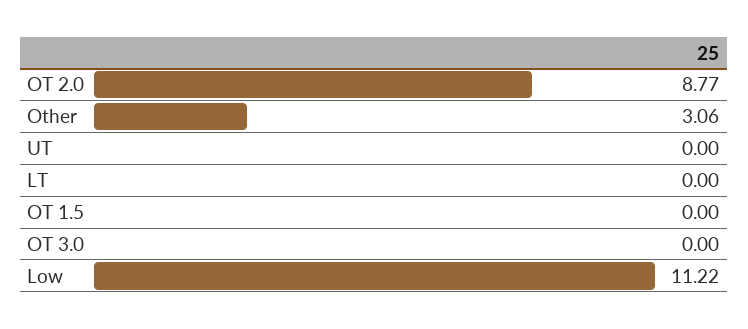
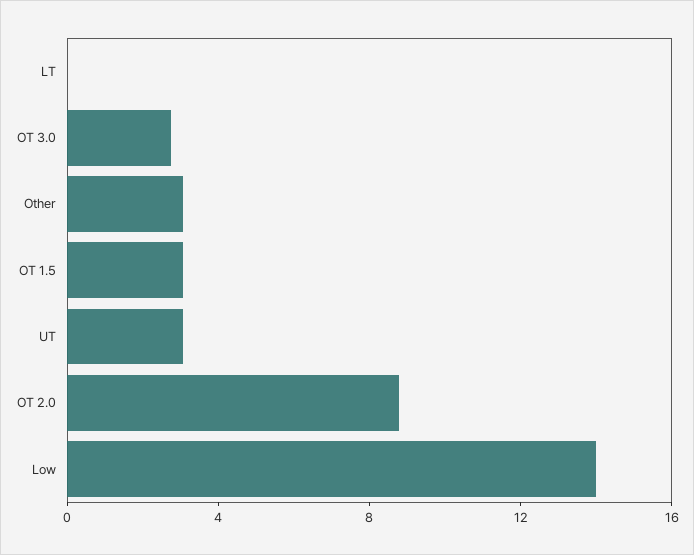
  {
    "OT 2.0": 8.77,
    "Other": 3.06,
-   "UT": 0,
+   "UT": 3,
    "LT": 0,
-   "OT 1.5": 0,
+   "OT 1.5": 3,
-   "OT 3.0": 0,
+   "OT 3.0": 3,
-   "Low": 11.22
+   "Low": 14
  }

